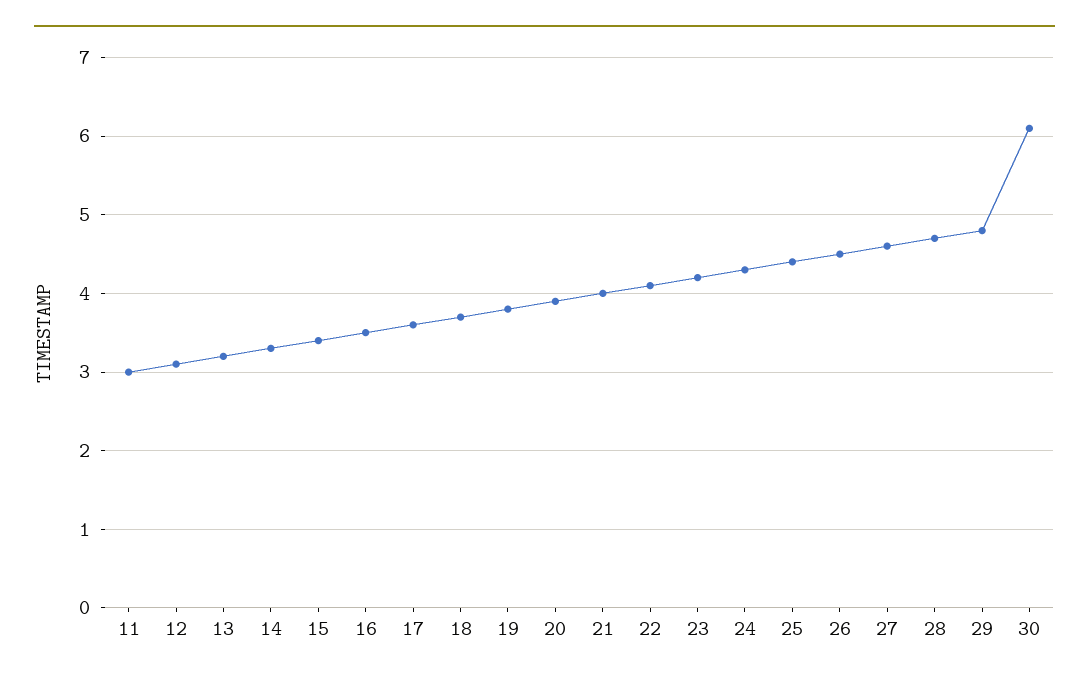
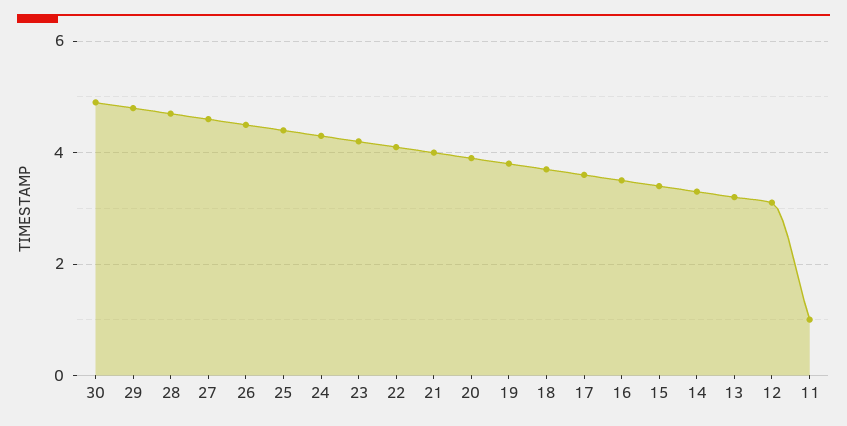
  {
-   "11": 3,
+   "11": 1,
    "12": 3.1,
    "13": 3.2,
    "14": 3.3,
    "15": 3.4,
    "16": 3.5,
    "17": 3.6,
    "18": 3.7,
    "19": 3.8,
    "20": 3.9,
    "21": 4,
    "22": 4.1,
    "23": 4.2,
    "24": 4.3,
    "25": 4.4,
    "26": 4.5,
    "27": 4.6,
    "28": 4.7,
    "29": 4.8,
-   "30": 6.1
+   "30": 5
  }

